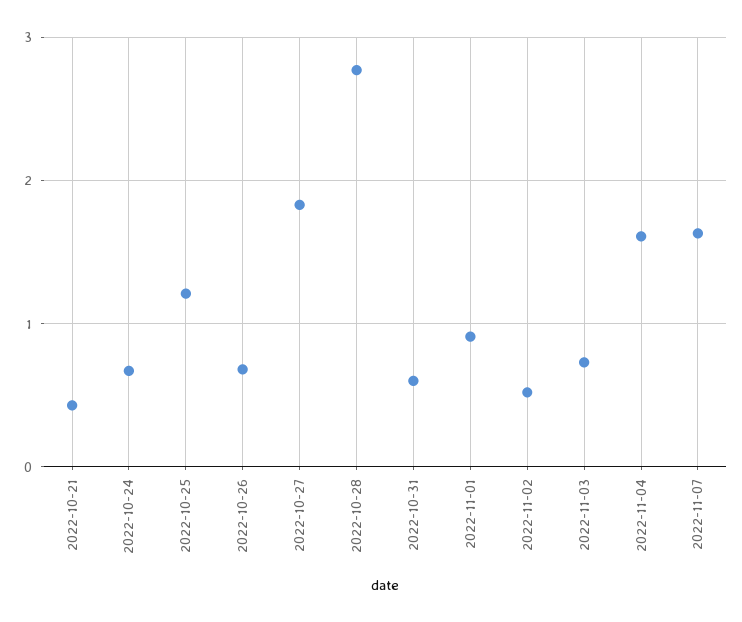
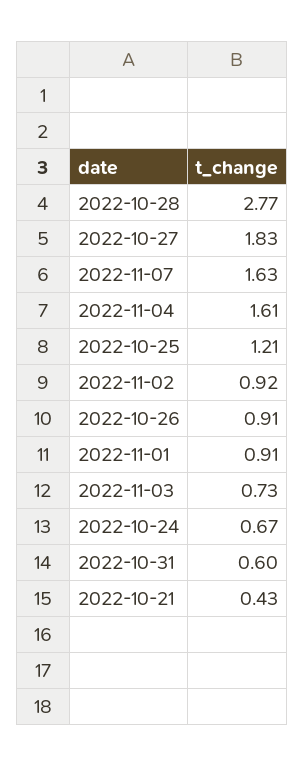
  {
    "2022-10-21": 0.43,
    "2022-10-24": 0.67,
    "2022-10-25": 1.21,
-   "2022-10-26": 0.7,
+   "2022-10-26": 0.91,
    "2022-10-27": 1.83,
    "2022-10-28": 2.77,
    "2022-10-31": 0.6,
    "2022-11-01": 0.91,
-   "2022-11-02": 0.5,
+   "2022-11-02": 0.92,
    "2022-11-03": 0.73,
    "2022-11-04": 1.61,
    "2022-11-07": 1.63
  }

